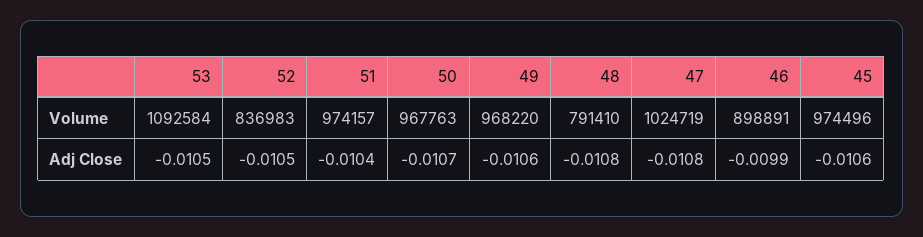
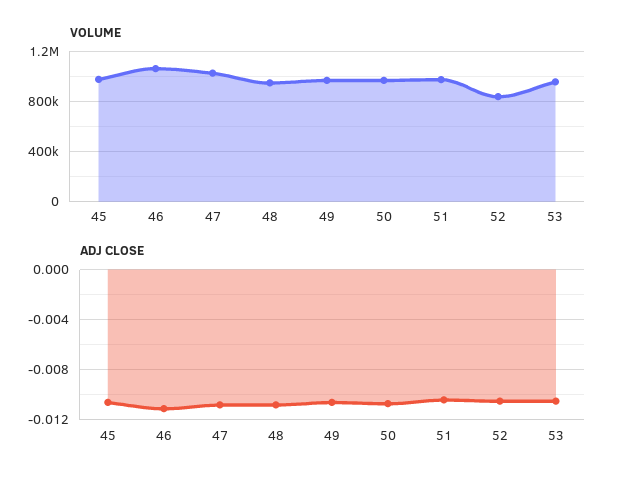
  {
    "Volume": {
-     "53": 1092584,
+     "53": 950000,
      "52": 836983,
      "51": 974157,
      "50": 967763,
      "49": 968220,
-     "48": 791410,
+     "48": 950000,
      "47": 1024719,
-     "46": 898891,
+     "46": 1050000,
      "45": 974496
    },
    "Adj Close": {
      "53": -0.0105,
      "52": -0.0105,
      "51": -0.0104,
      "50": -0.0107,
      "49": -0.0106,
      "48": -0.0108,
      "47": -0.0108,
-     "46": -0.0099,
+     "46": -0.011,
      "45": -0.0106
    }
  }

